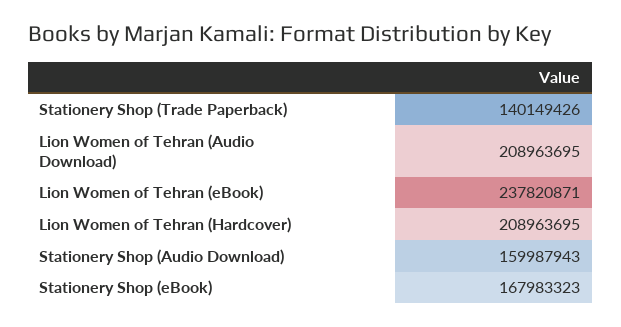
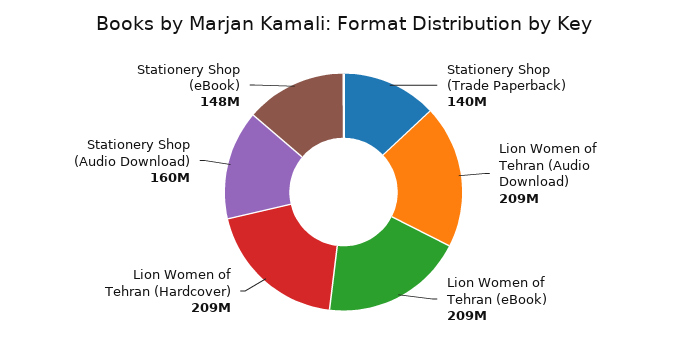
  {
    "Stationery Shop (Trade Paperback)": 140149426,
    "Lion Women of Tehran (Audio Download)": 208963695,
-   "Lion Women of Tehran (eBook)": 237820871,
+   "Lion Women of Tehran (eBook)": 209000000,
    "Lion Women of Tehran (Hardcover)": 208963695,
    "Stationery Shop (Audio Download)": 159987943,
-   "Stationery Shop (eBook)": 167983323
+   "Stationery Shop (eBook)": 148000000
  }

